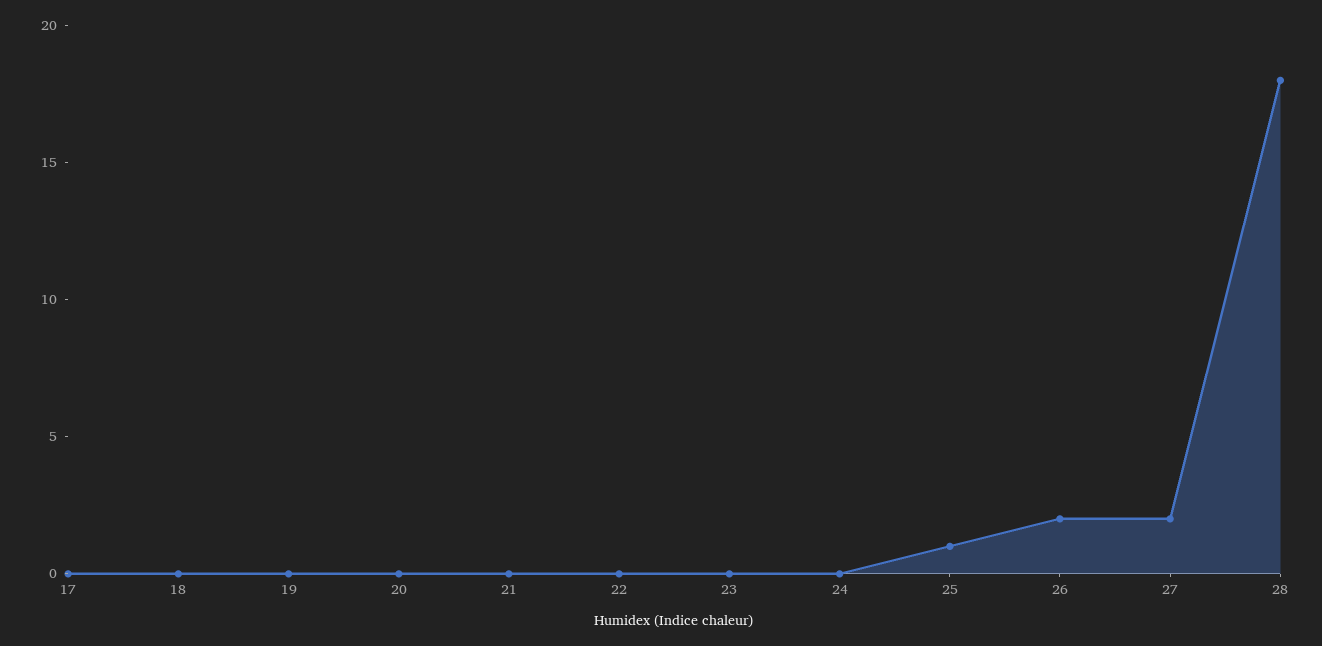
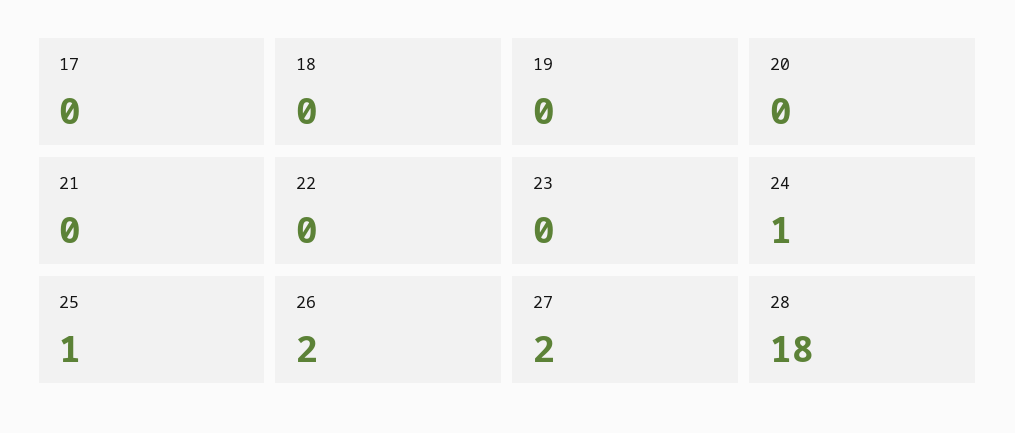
  {
    "17": 0,
    "18": 0,
    "19": 0,
    "20": 0,
    "21": 0,
    "22": 0,
    "23": 0,
-   "24": 0,
+   "24": 1,
    "25": 1,
    "26": 2,
    "27": 2,
    "28": 18
  }

